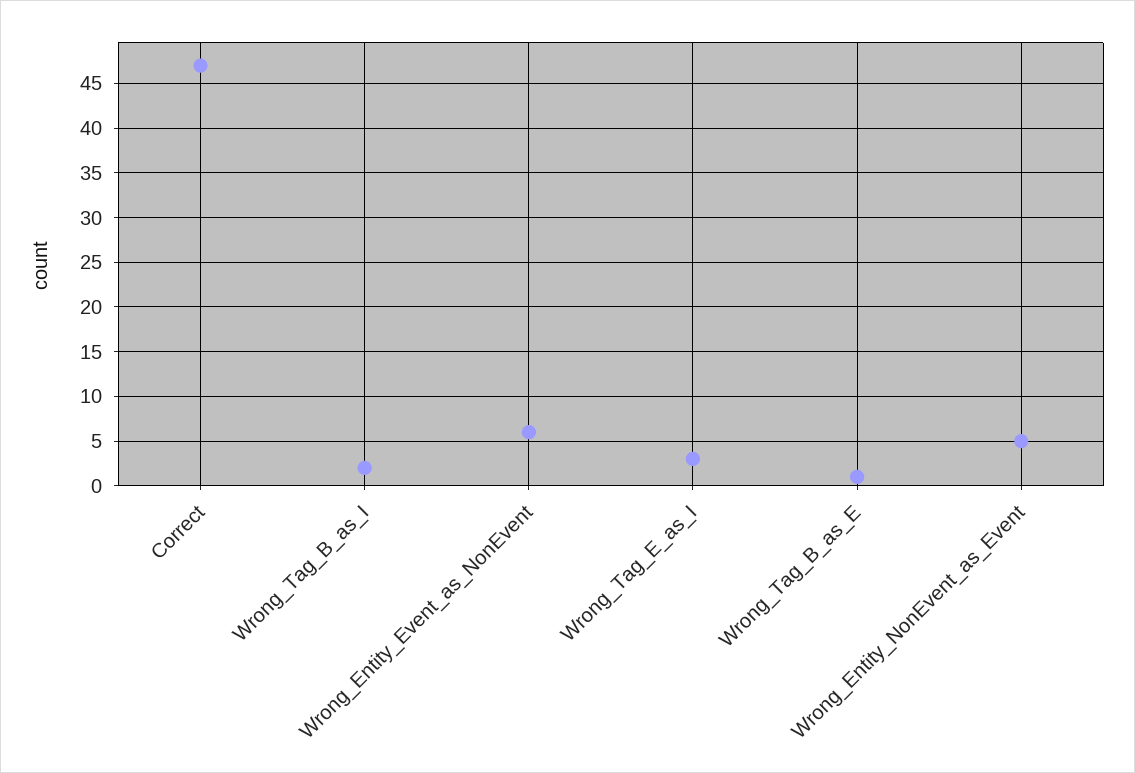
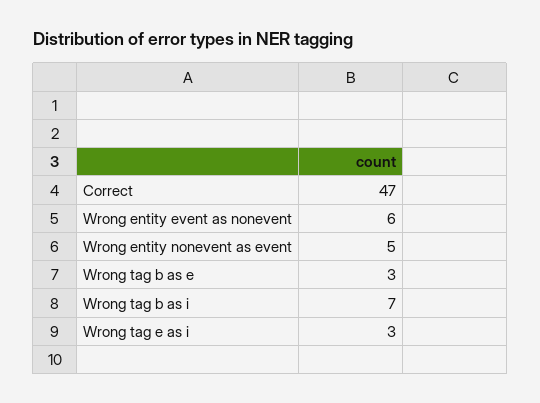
  {
    "Correct": 47,
-   "Wrong_Tag_B_as_I": 2,
+   "Wrong_Tag_B_as_I": 7,
    "Wrong_Entity_Event_as_NonEvent": 6,
    "Wrong_Tag_E_as_I": 3,
-   "Wrong_Tag_B_as_E": 1,
+   "Wrong_Tag_B_as_E": 3,
    "Wrong_Entity_NonEvent_as_Event": 5
  }

